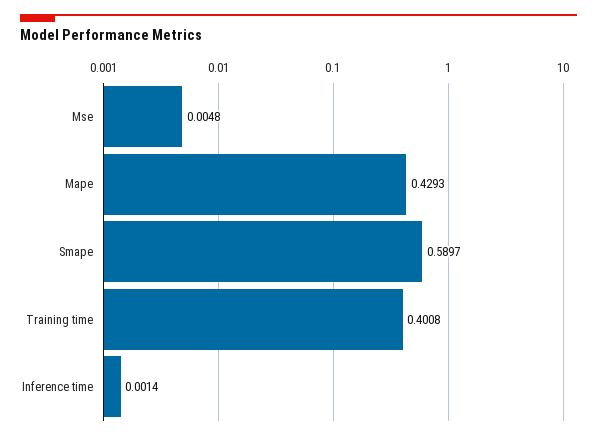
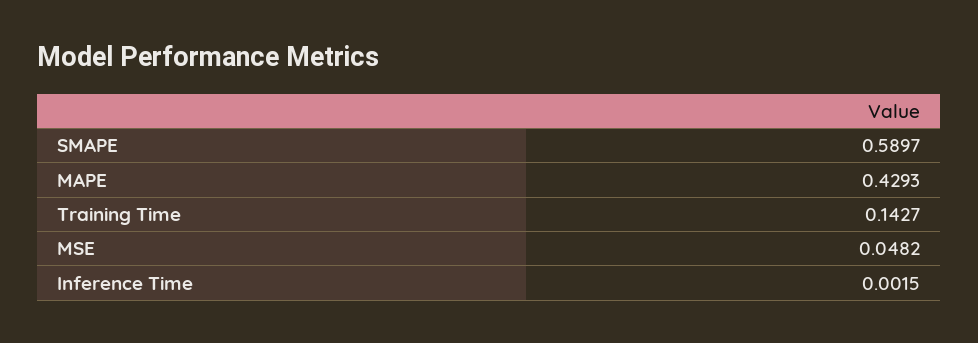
  {
-   "Mse": 0.0048,
+   "Mse": 0.0482,
    "Mape": 0.4293,
    "Smape": 0.5897,
-   "Training time": 0.4008,
+   "Training time": 0.1427,
-   "Inference time": 0.0014
+   "Inference time": 0.0015
  }

